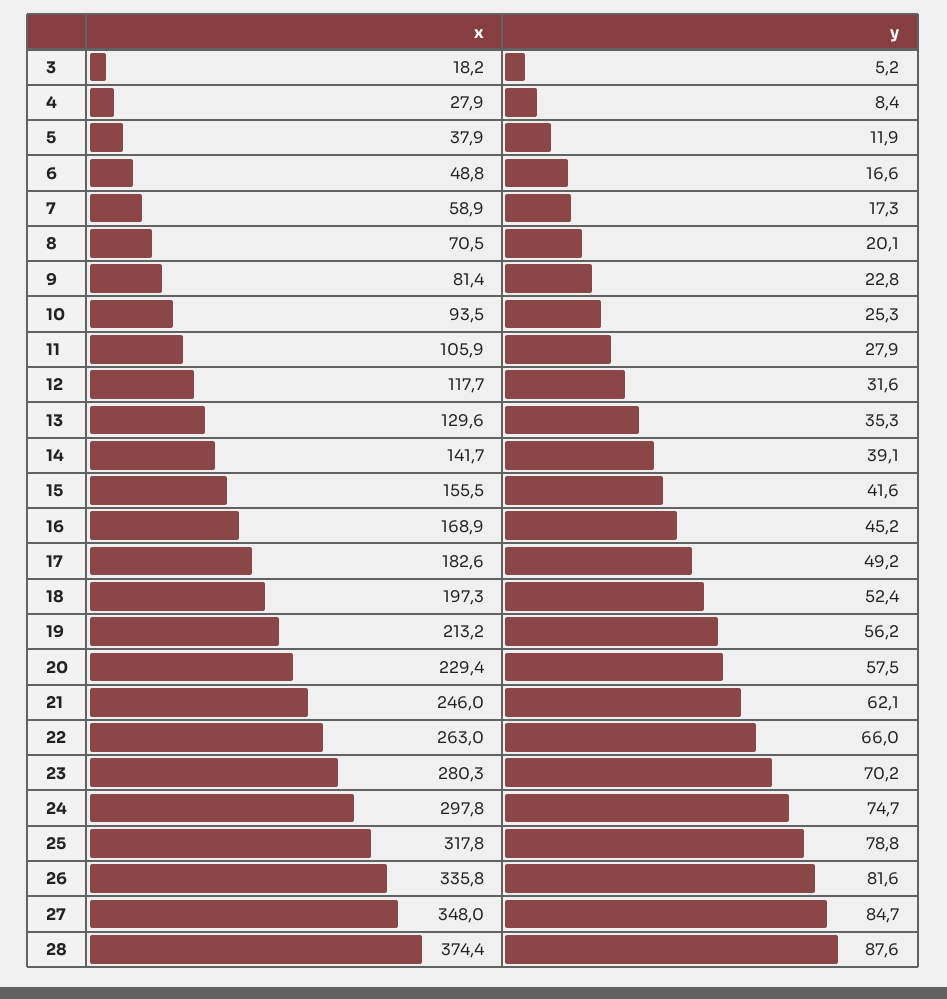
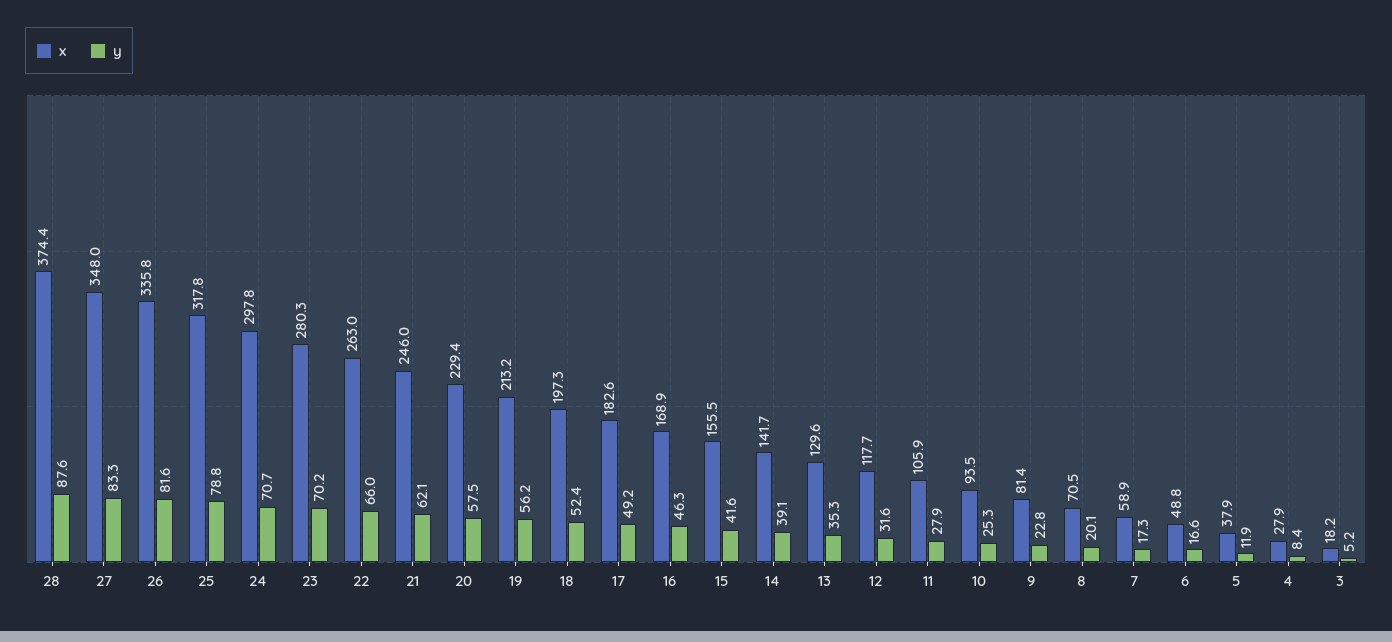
  {
    "x": {
      "3": 18.2,
      "4": 27.9,
      "5": 37.9,
      "6": 48.8,
      "7": 58.9,
      "8": 70.5,
      "9": 81.4,
      "10": 93.5,
      "11": 105.9,
      "12": 117.7,
      "13": 129.6,
      "14": 141.7,
      "15": 155.5,
      "16": 168.9,
      "17": 182.6,
      "18": 197.3,
      "19": 213.2,
      "20": 229.4,
      "21": 246,
      "22": 263,
      "23": 280.3,
      "24": 297.8,
      "25": 317.8,
      "26": 335.8,
      "27": 348,
      "28": 374.4
    },
    "y": {
      "3": 5.2,
      "4": 8.4,
      "5": 11.9,
      "6": 16.6,
      "7": 17.3,
      "8": 20.1,
      "9": 22.8,
      "10": 25.3,
      "11": 27.9,
      "12": 31.6,
      "13": 35.3,
      "14": 39.1,
      "15": 41.6,
-     "16": 45.2,
+     "16": 46.3,
      "17": 49.2,
      "18": 52.4,
      "19": 56.2,
      "20": 57.5,
      "21": 62.1,
      "22": 66,
      "23": 70.2,
-     "24": 74.7,
+     "24": 70.7,
      "25": 78.8,
      "26": 81.6,
-     "27": 84.7,
+     "27": 83.3,
      "28": 87.6
    }
  }

